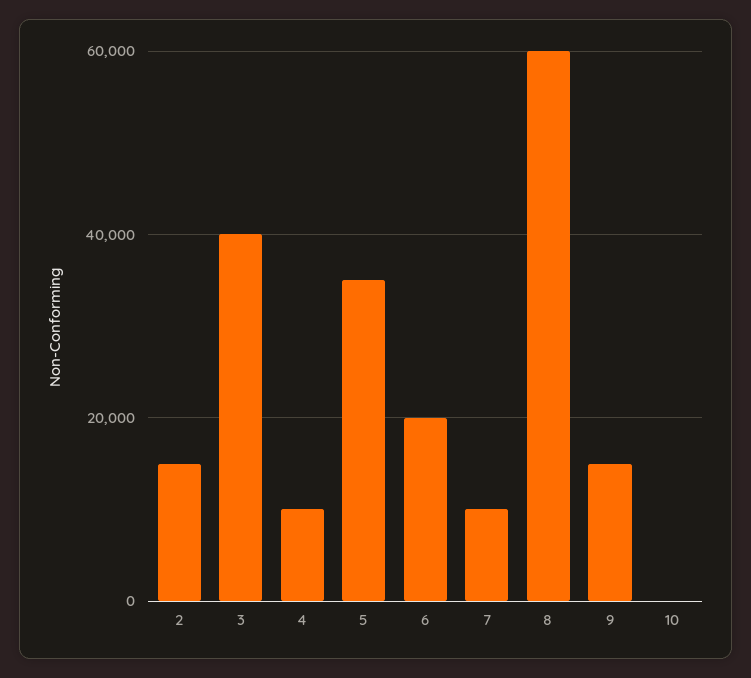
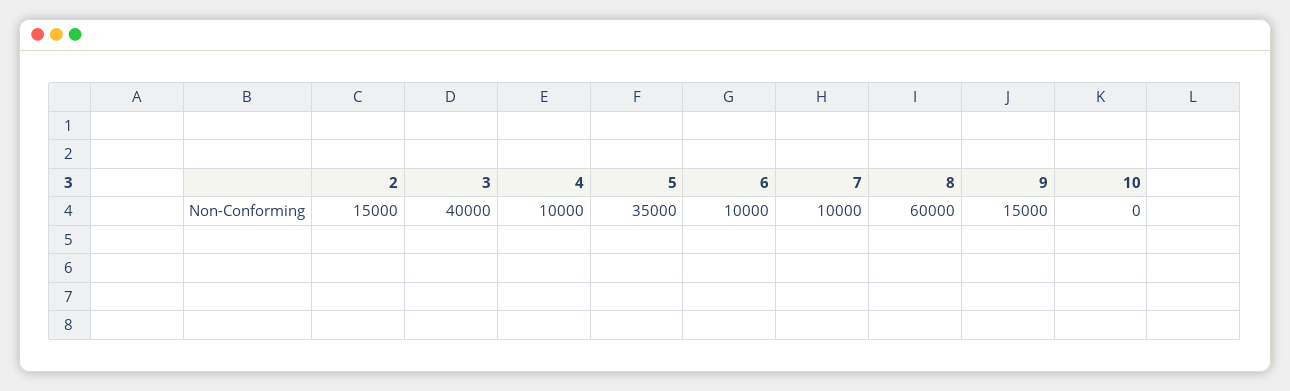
  {
    "2": 15000,
    "3": 40000,
    "4": 10000,
    "5": 35000,
-   "6": 20000,
+   "6": 10000,
    "7": 10000,
    "8": 60000,
    "9": 15000,
    "10": 0
  }

